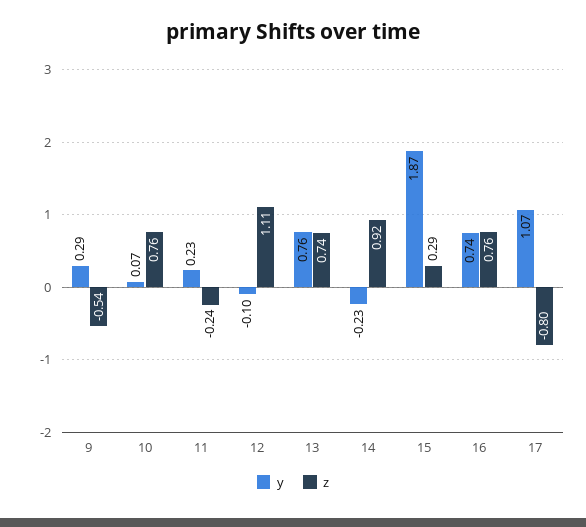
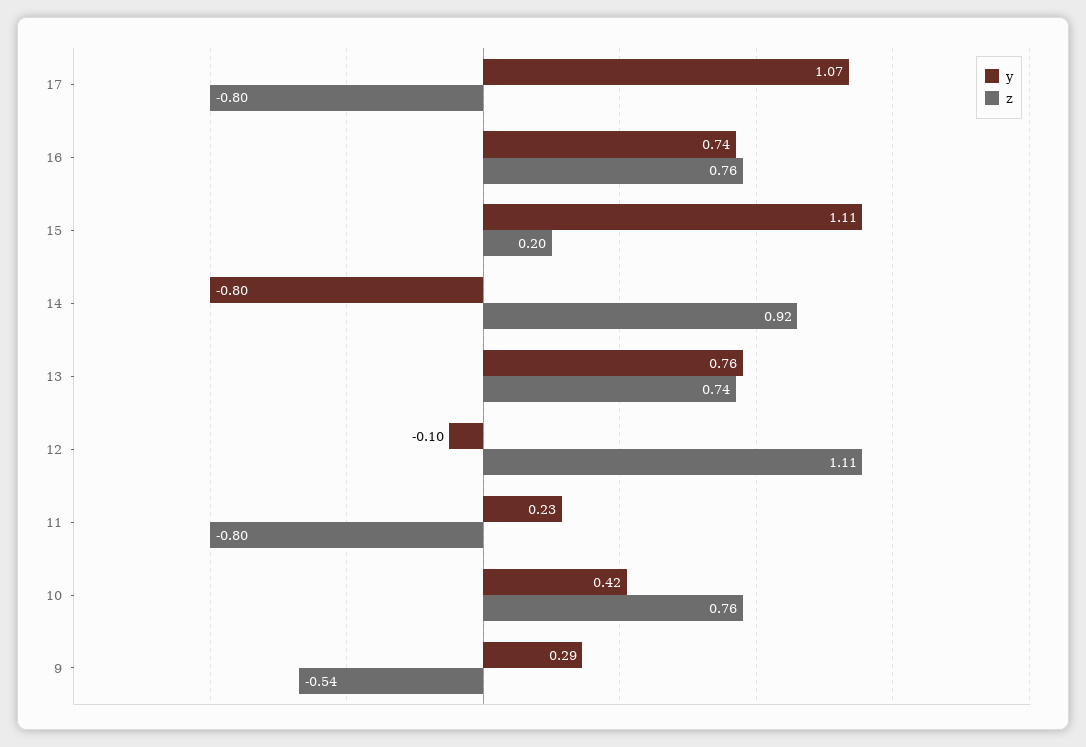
  {
    "y": {
      "9": 0.29,
-     "10": 0.07,
+     "10": 0.42,
      "11": 0.23,
      "12": -0.1,
      "13": 0.76,
-     "14": -0.23,
+     "14": -0.8,
-     "15": 1.87,
+     "15": 1.11,
      "16": 0.74,
      "17": 1.07
    },
    "z": {
      "9": -0.54,
      "10": 0.76,
-     "11": -0.24,
+     "11": -0.8,
      "12": 1.11,
      "13": 0.74,
      "14": 0.92,
-     "15": 0.29,
+     "15": 0.2,
      "16": 0.76,
      "17": -0.8
    }
  }

